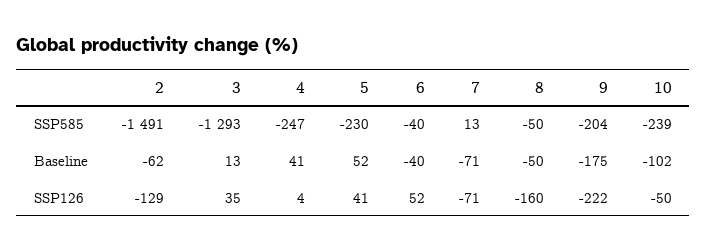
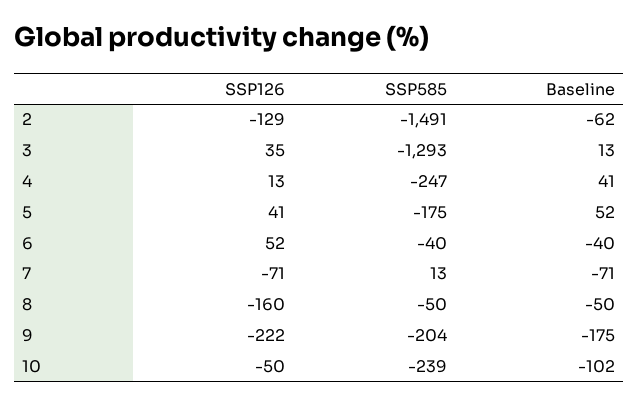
  {
    "2": {
      "SSP585": -1491,
      "Baseline": -62,
      "SSP126": -129
    },
    "3": {
      "SSP585": -1293,
      "Baseline": 13,
      "SSP126": 35
    },
    "4": {
      "SSP585": -247,
      "Baseline": 41,
-     "SSP126": 4
+     "SSP126": 13
    },
    "5": {
-     "SSP585": -230,
+     "SSP585": -175,
      "Baseline": 52,
      "SSP126": 41
    },
    "6": {
      "SSP585": -40,
      "Baseline": -40,
      "SSP126": 52
    },
    "7": {
      "SSP585": 13,
      "Baseline": -71,
      "SSP126": -71
    },
    "8": {
      "SSP585": -50,
      "Baseline": -50,
      "SSP126": -160
    },
    "9": {
      "SSP585": -204,
      "Baseline": -175,
      "SSP126": -222
    },
    "10": {
      "SSP585": -239,
      "Baseline": -102,
      "SSP126": -50
    }
  }

